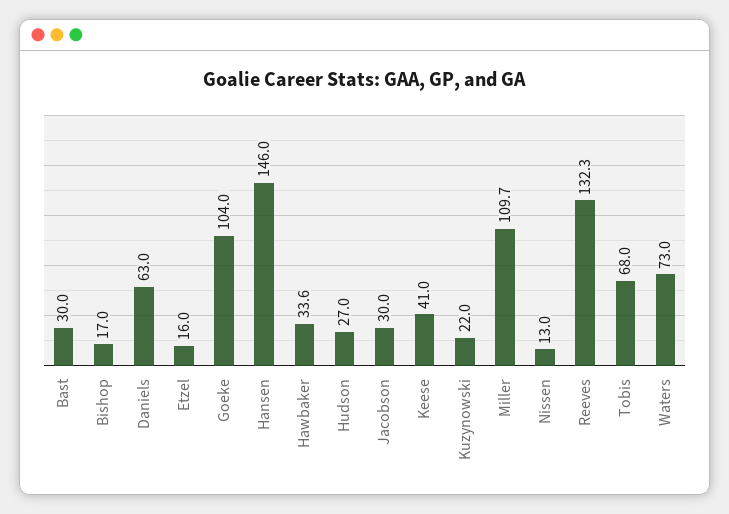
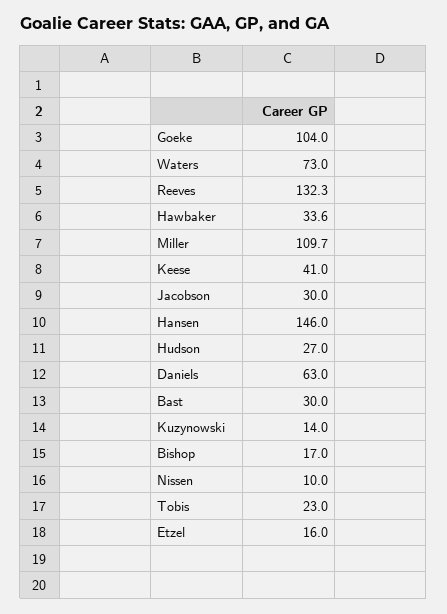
  {
    "Bast": 30,
    "Bishop": 17,
    "Daniels": 63,
    "Etzel": 16,
    "Goeke": 104,
    "Hansen": 146,
    "Hawbaker": 33.6,
    "Hudson": 27,
    "Jacobson": 30,
    "Keese": 41,
-   "Kuzynowski": 22,
+   "Kuzynowski": 14,
    "Miller": 109.7,
-   "Nissen": 13,
+   "Nissen": 10,
    "Reeves": 132.3,
-   "Tobis": 68,
+   "Tobis": 23,
    "Waters": 73
  }

